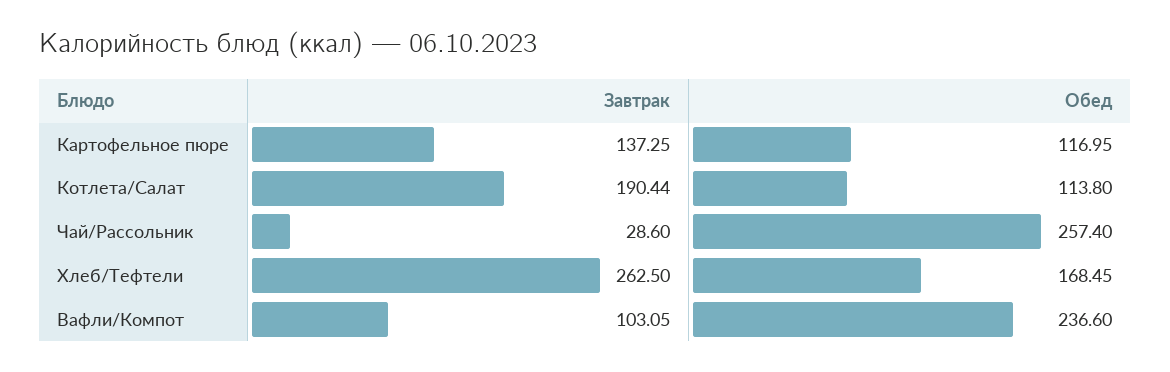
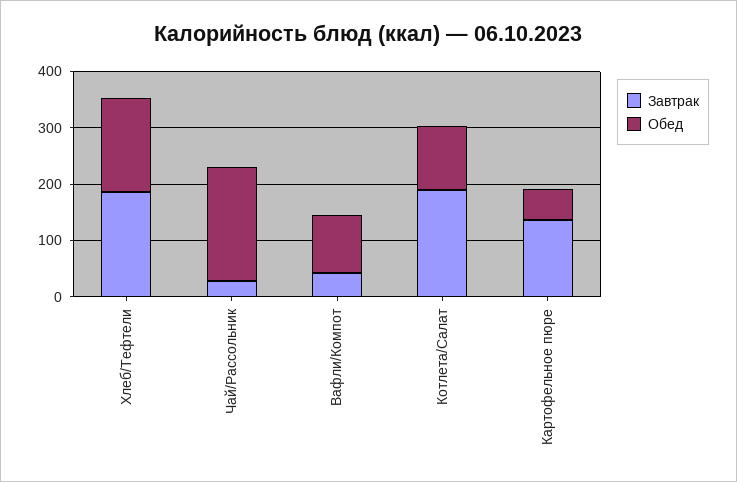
  {
    "Завтрак": {
      "Картофельное пюре": 137.25,
      "Котлета/Салат": 190.44,
      "Чай/Рассольник": 28.6,
-     "Хлеб/Тефтели": 262.5,
+     "Хлеб/Тефтели": 180,
-     "Вафли/Компот": 103.05
+     "Вафли/Компот": 40
    },
    "Обед": {
-     "Картофельное пюре": 116.95,
+     "Картофельное пюре": 60,
      "Котлета/Салат": 113.8,
-     "Чай/Рассольник": 257.4,
+     "Чай/Рассольник": 200,
      "Хлеб/Тефтели": 168.45,
-     "Вафли/Компот": 236.6
+     "Вафли/Компот": 100
    }
  }

